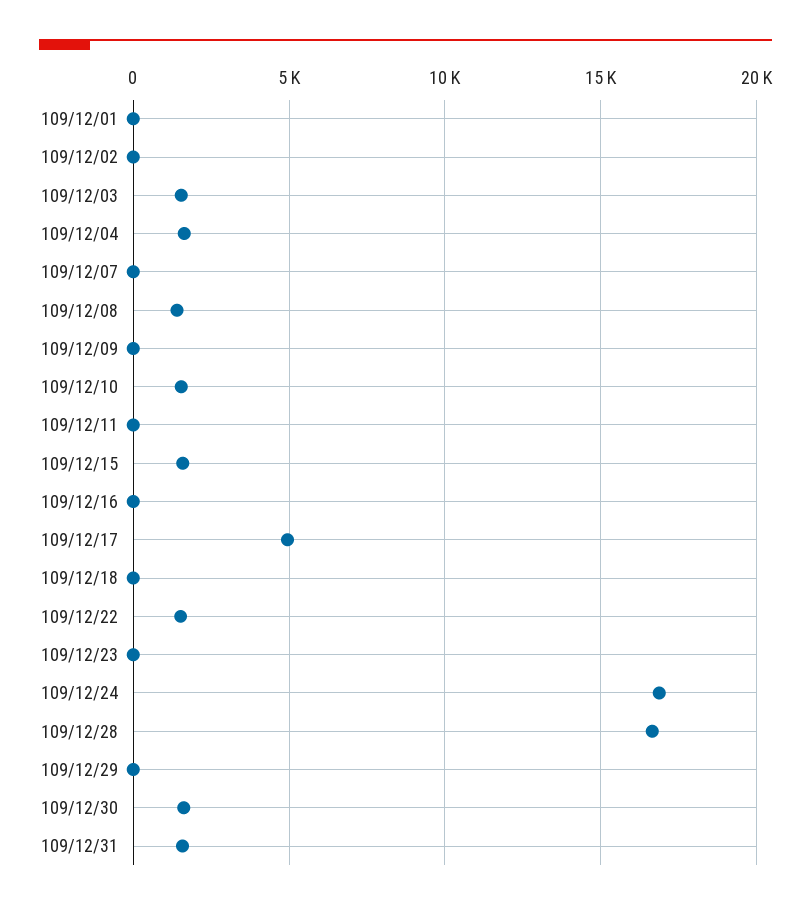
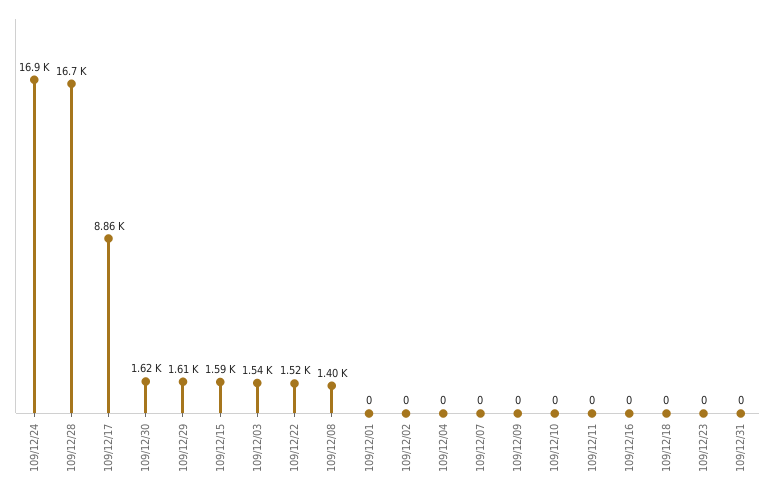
  {
    "109/12/01": 0,
    "109/12/02": 0,
    "109/12/03": 1540,
-   "109/12/04": 1500,
+   "109/12/04": 0,
    "109/12/07": 0,
    "109/12/08": 1400,
    "109/12/09": 0,
-   "109/12/10": 1500,
+   "109/12/10": 0,
    "109/12/11": 0,
    "109/12/15": 1590,
    "109/12/16": 0,
-   "109/12/17": 5000,
+   "109/12/17": 8860,
    "109/12/18": 0,
    "109/12/22": 1520,
    "109/12/23": 0,
    "109/12/24": 16900,
    "109/12/28": 16700,
-   "109/12/29": 0,
+   "109/12/29": 1610,
    "109/12/30": 1620,
-   "109/12/31": 1500
+   "109/12/31": 0
  }

